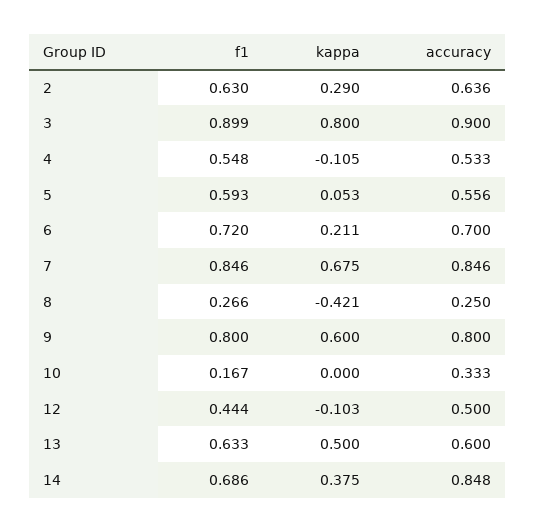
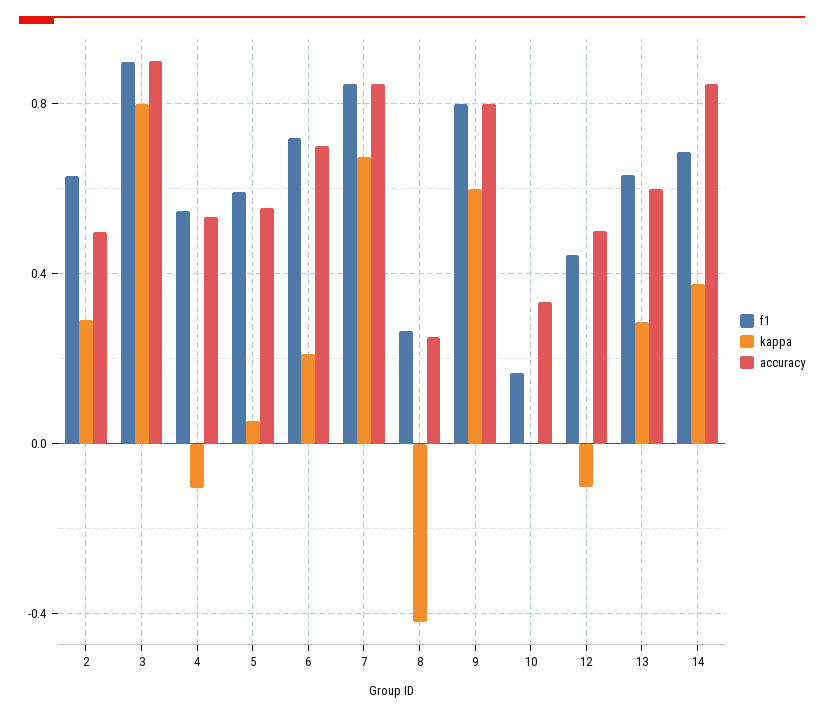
  {
    "f1": {
      "2": 0.63,
      "3": 0.899,
      "4": 0.548,
      "5": 0.593,
      "6": 0.72,
      "7": 0.846,
      "8": 0.266,
      "9": 0.8,
      "10": 0.167,
      "12": 0.444,
      "13": 0.633,
      "14": 0.686
    },
    "kappa": {
      "2": 0.29,
      "3": 0.8,
      "4": -0.105,
      "5": 0.053,
      "6": 0.211,
      "7": 0.675,
      "8": -0.421,
      "9": 0.6,
      "10": 0,
      "12": -0.103,
-     "13": 0.5,
+     "13": 0.3,
      "14": 0.375
    },
    "accuracy": {
-     "2": 0.636,
+     "2": 0.5,
      "3": 0.9,
      "4": 0.533,
      "5": 0.556,
      "6": 0.7,
      "7": 0.846,
      "8": 0.25,
      "9": 0.8,
      "10": 0.333,
      "12": 0.5,
      "13": 0.6,
      "14": 0.848
    }
  }

